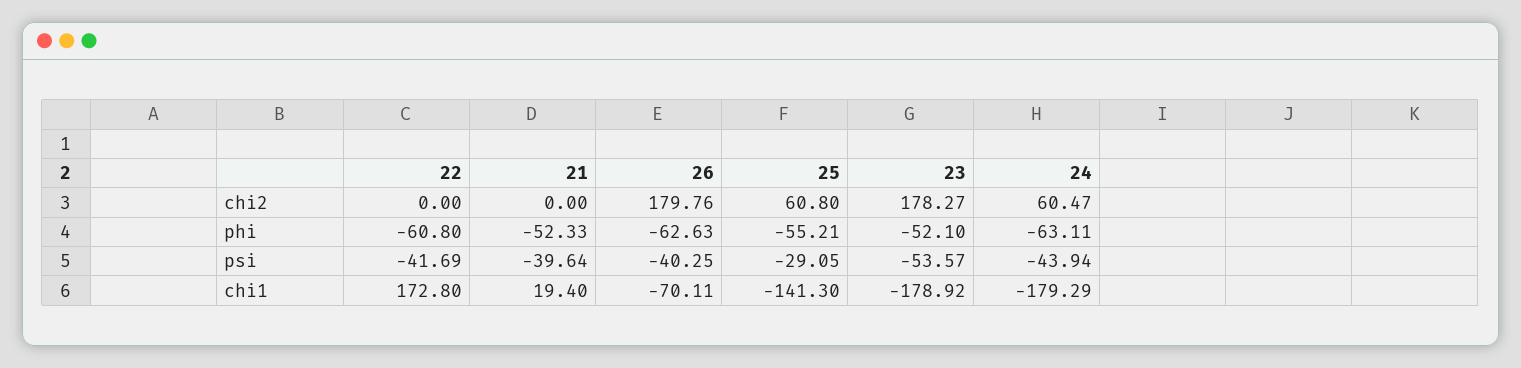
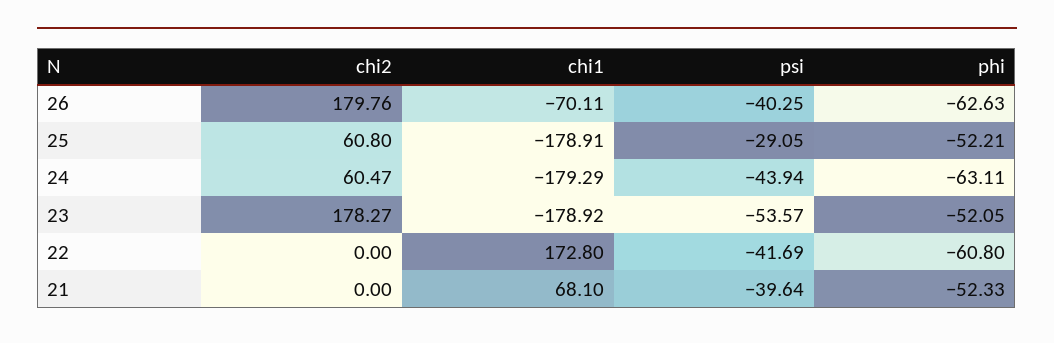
  {
    "22": {
      "chi2": 0,
      "phi": -60.8,
      "psi": -41.69,
      "chi1": 172.8
    },
    "21": {
      "chi2": 0,
      "phi": -52.33,
      "psi": -39.64,
-     "chi1": 19.4
+     "chi1": 68.1
    },
    "26": {
      "chi2": 179.76,
      "phi": -62.63,
      "psi": -40.25,
      "chi1": -70.11
    },
    "25": {
      "chi2": 60.8,
-     "phi": -55.21,
+     "phi": -52.21,
      "psi": -29.05,
-     "chi1": -141.3
+     "chi1": -178.91
    },
    "23": {
      "chi2": 178.27,
-     "phi": -52.1,
+     "phi": -52.05,
      "psi": -53.57,
      "chi1": -178.92
    },
    "24": {
      "chi2": 60.47,
      "phi": -63.11,
      "psi": -43.94,
      "chi1": -179.29
    }
  }

